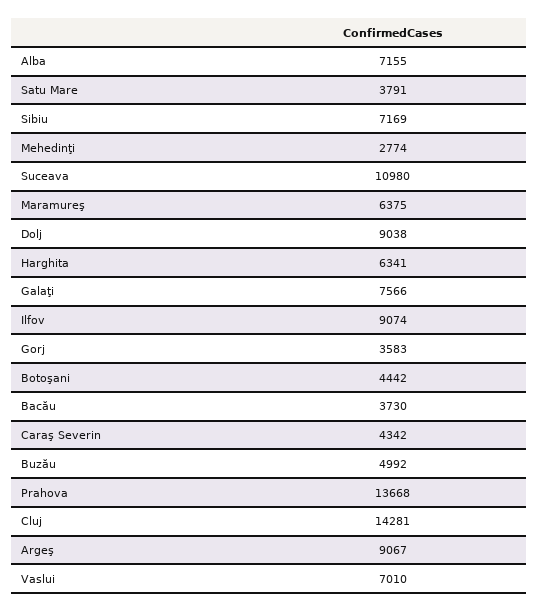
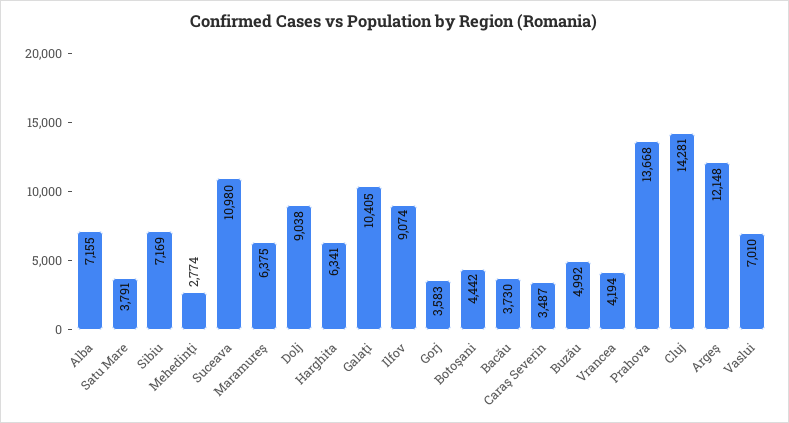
  {
    "Alba": 7155,
    "Satu Mare": 3791,
    "Sibiu": 7169,
    "Mehedinţi": 2774,
    "Suceava": 10980,
    "Maramureş": 6375,
    "Dolj": 9038,
    "Harghita": 6341,
-   "Galaţi": 7566,
+   "Galaţi": 10405,
    "Ilfov": 9074,
    "Gorj": 3583,
    "Botoşani": 4442,
    "Bacău": 3730,
-   "Caraş Severin": 4342,
+   "Caraş Severin": 3487,
    "Buzău": 4992,
    "Prahova": 13668,
    "Cluj": 14281,
-   "Argeş": 9067,
+   "Argeş": 12148,
-   "Vaslui": 7010
+   "Vaslui": 7010,
+   "Vrancea": 4194
  }

